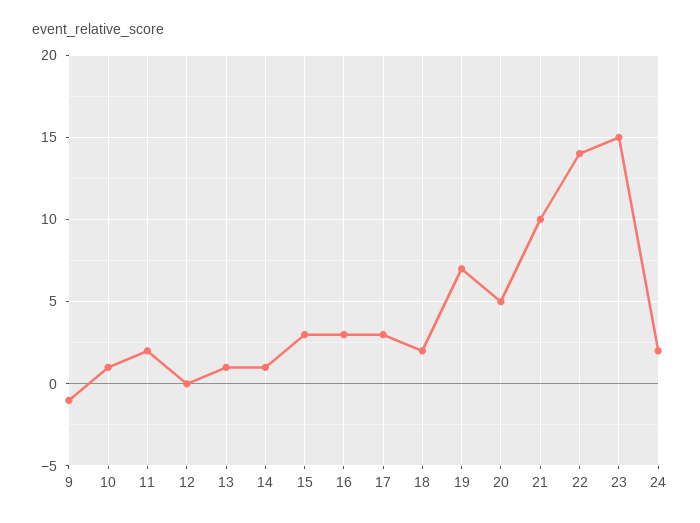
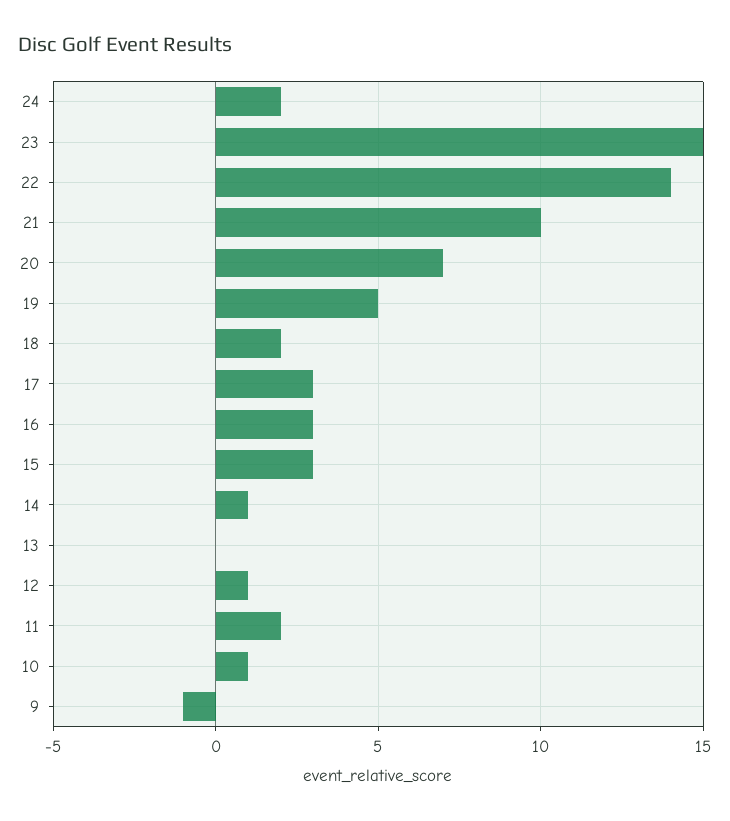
  {
    "9": -1,
    "10": 1,
    "11": 2,
-   "12": 0,
+   "12": 1,
-   "13": 1,
+   "13": 0,
    "14": 1,
    "15": 3,
    "16": 3,
    "17": 3,
    "18": 2,
-   "19": 7,
+   "19": 5,
-   "20": 5,
+   "20": 7,
    "21": 10,
    "22": 14,
    "23": 15,
    "24": 2
  }

